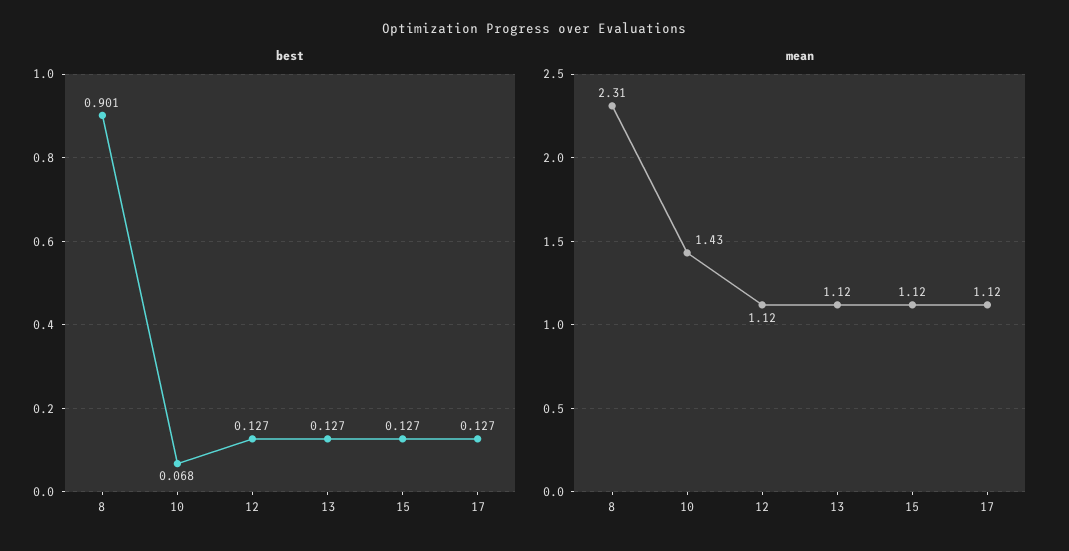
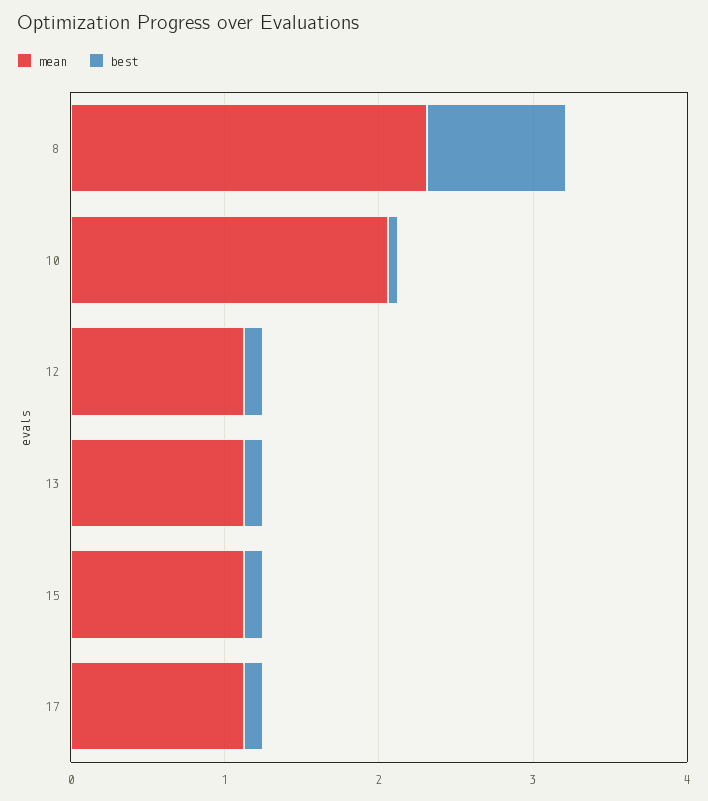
  {
    "best": {
      "8": 0.901,
      "10": 0.068,
      "12": 0.127,
      "13": 0.127,
      "15": 0.127,
      "17": 0.127
    },
    "mean": {
      "8": 2.31,
-     "10": 1.43,
+     "10": 2,
      "12": 1.12,
      "13": 1.12,
      "15": 1.12,
      "17": 1.12
    }
  }

